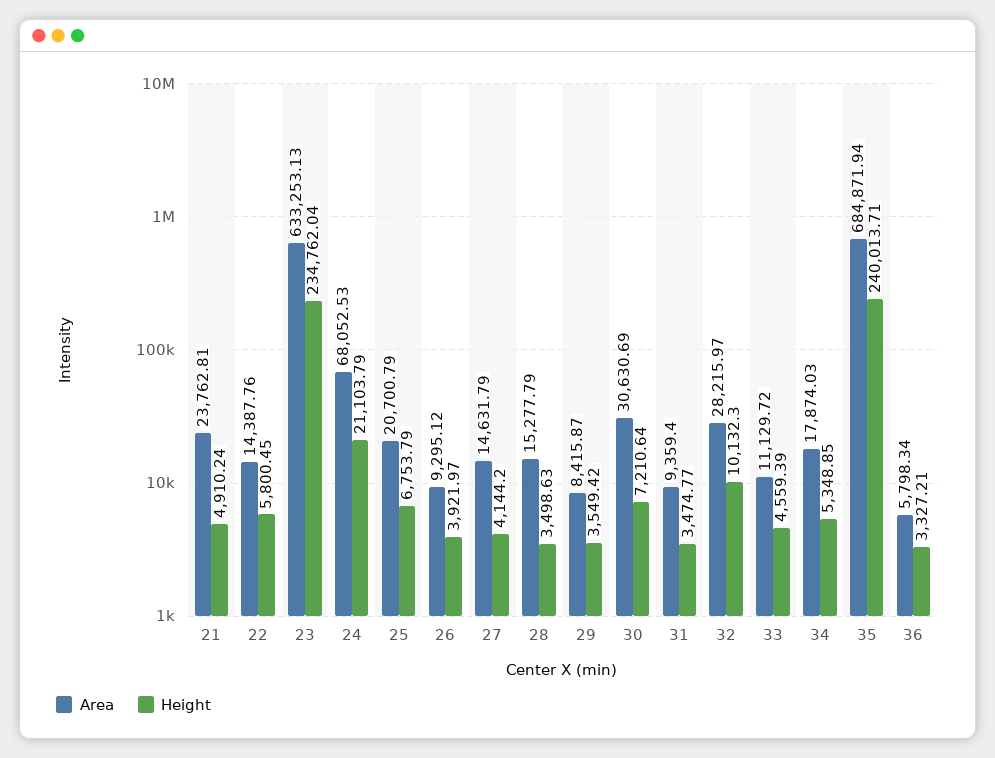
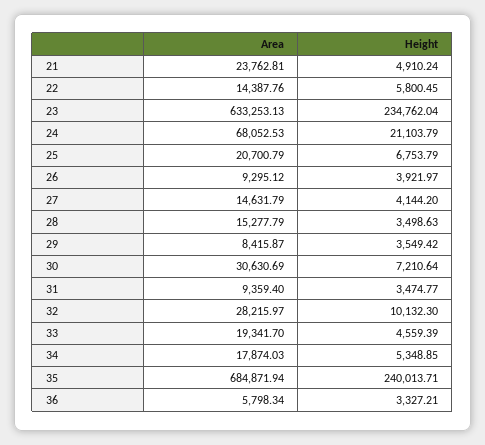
  {
    "Area": {
      "21": 23762.81,
      "22": 14387.76,
      "23": 633253.13,
      "24": 68052.53,
      "25": 20700.79,
      "26": 9295.12,
      "27": 14631.79,
      "28": 15277.79,
      "29": 8415.87,
      "30": 30630.69,
      "31": 9359.4,
      "32": 28215.97,
-     "33": 11129.72,
+     "33": 19341.7,
      "34": 17874.03,
      "35": 684871.94,
      "36": 5798.34
    },
    "Height": {
      "21": 4910.24,
      "22": 5800.45,
      "23": 234762.04,
      "24": 21103.79,
      "25": 6753.79,
      "26": 3921.97,
      "27": 4144.2,
      "28": 3498.63,
      "29": 3549.42,
      "30": 7210.64,
      "31": 3474.77,
      "32": 10132.3,
      "33": 4559.39,
      "34": 5348.85,
      "35": 240013.71,
      "36": 3327.21
    }
  }

